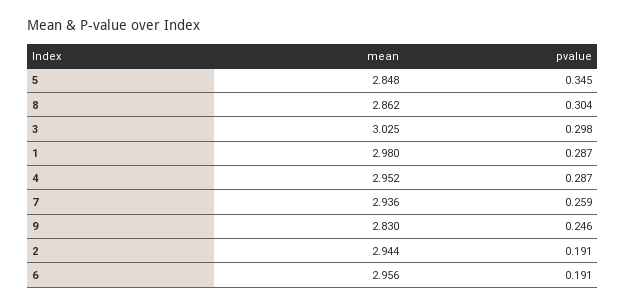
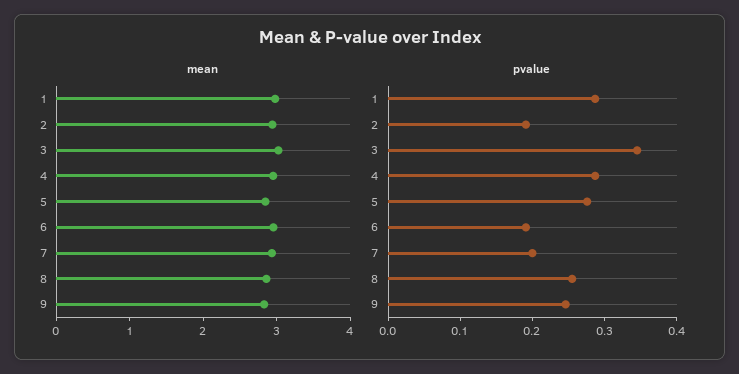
  {
    "mean": {
      "5": 2.848,
      "8": 2.862,
      "3": 3.025,
      "1": 2.98,
      "4": 2.952,
      "7": 2.936,
      "9": 2.83,
      "2": 2.944,
      "6": 2.956
    },
    "pvalue": {
-     "5": 0.345,
+     "5": 0.28,
-     "8": 0.304,
+     "8": 0.26,
-     "3": 0.298,
+     "3": 0.34,
      "1": 0.287,
      "4": 0.287,
-     "7": 0.259,
+     "7": 0.2,
      "9": 0.246,
      "2": 0.191,
      "6": 0.191
    }
  }

